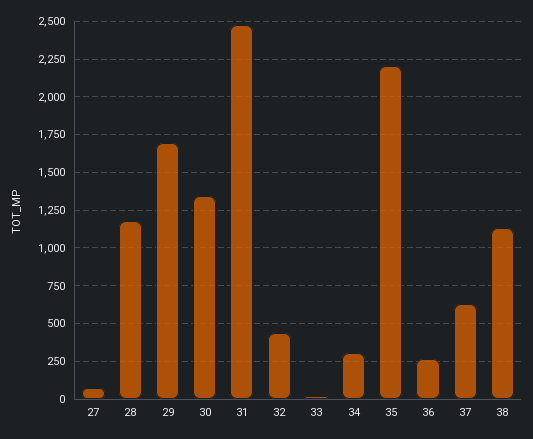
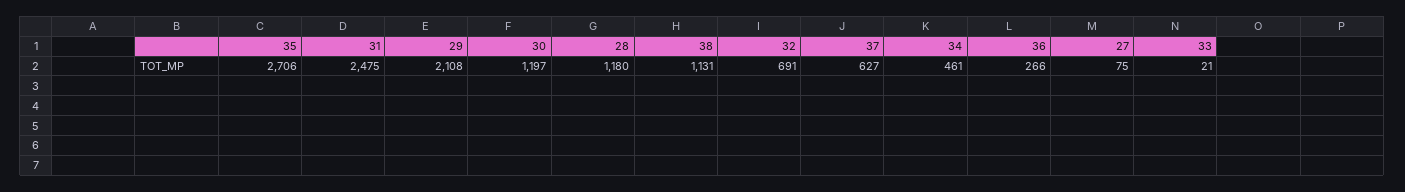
  {
    "27": 75,
    "28": 1180,
-   "29": 1700,
+   "29": 2108,
-   "30": 1350,
+   "30": 1197,
    "31": 2475,
-   "32": 450,
+   "32": 691,
    "33": 21,
-   "34": 300,
+   "34": 461,
-   "35": 2200,
+   "35": 2706,
    "36": 266,
    "37": 627,
    "38": 1131
  }

